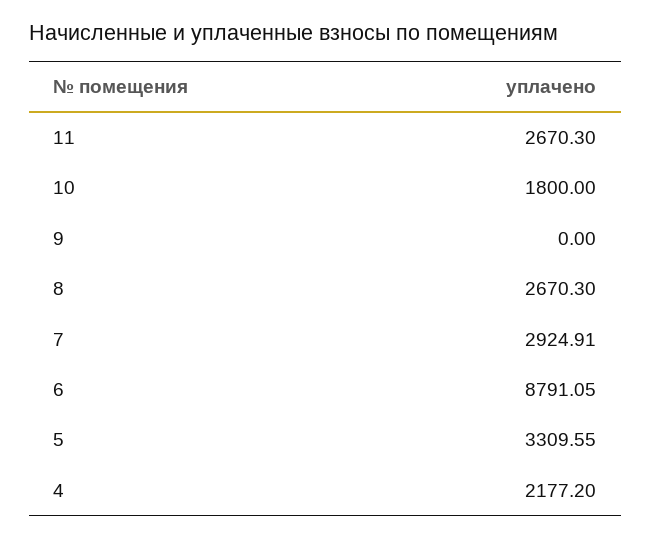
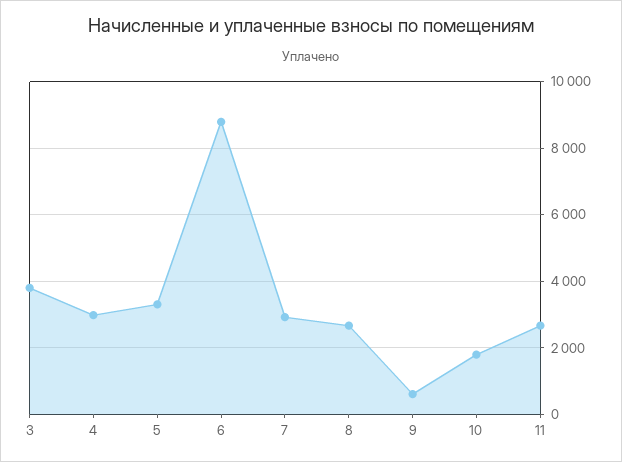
  {
    "11": 2670.3,
    "10": 1800,
-   "9": 0,
+   "9": 600,
    "8": 2670.3,
    "7": 2924.91,
    "6": 8791.05,
    "5": 3309.55,
-   "4": 2177.2
+   "4": 3000,
+   "3": 3800
  }

